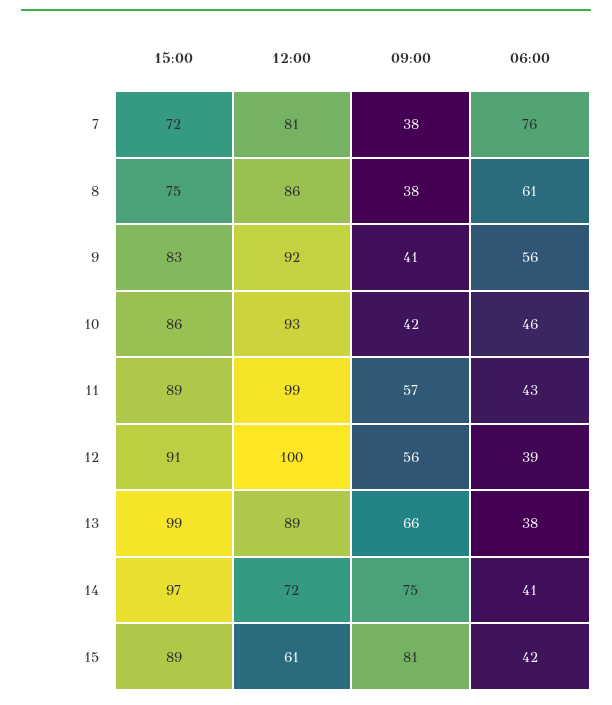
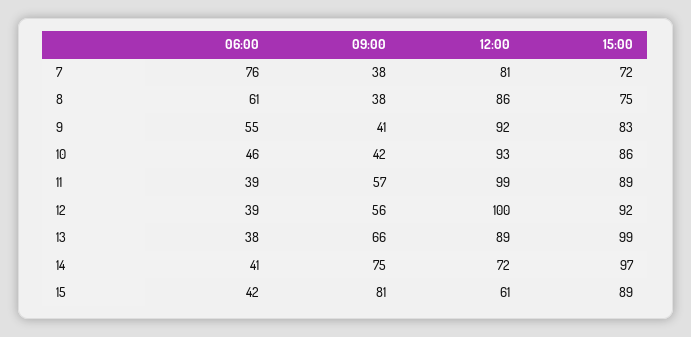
  {
    "15:00": {
      "7": 72,
      "8": 75,
      "9": 83,
      "10": 86,
      "11": 89,
-     "12": 91,
+     "12": 92,
      "13": 99,
      "14": 97,
      "15": 89
    },
    "12:00": {
      "7": 81,
      "8": 86,
      "9": 92,
      "10": 93,
      "11": 99,
      "12": 100,
      "13": 89,
      "14": 72,
      "15": 61
    },
    "09:00": {
      "7": 38,
      "8": 38,
      "9": 41,
      "10": 42,
      "11": 57,
      "12": 56,
      "13": 66,
      "14": 75,
      "15": 81
    },
    "06:00": {
      "7": 76,
      "8": 61,
-     "9": 56,
+     "9": 55,
      "10": 46,
-     "11": 43,
+     "11": 39,
      "12": 39,
      "13": 38,
      "14": 41,
      "15": 42
    }
  }

